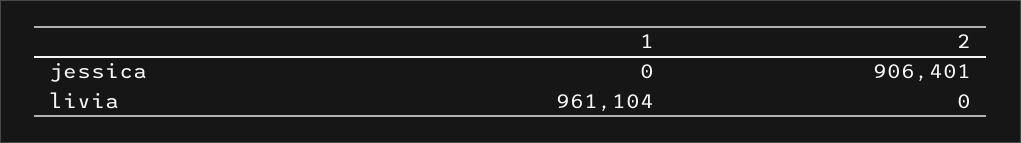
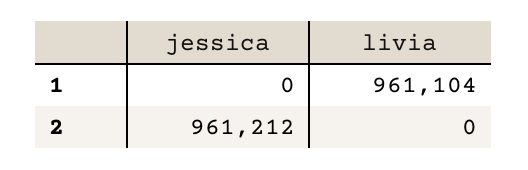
  {
    "1": {
      "jessica": 0,
      "livia": 961104
    },
    "2": {
-     "jessica": 906401,
+     "jessica": 961212,
      "livia": 0
    }
  }

